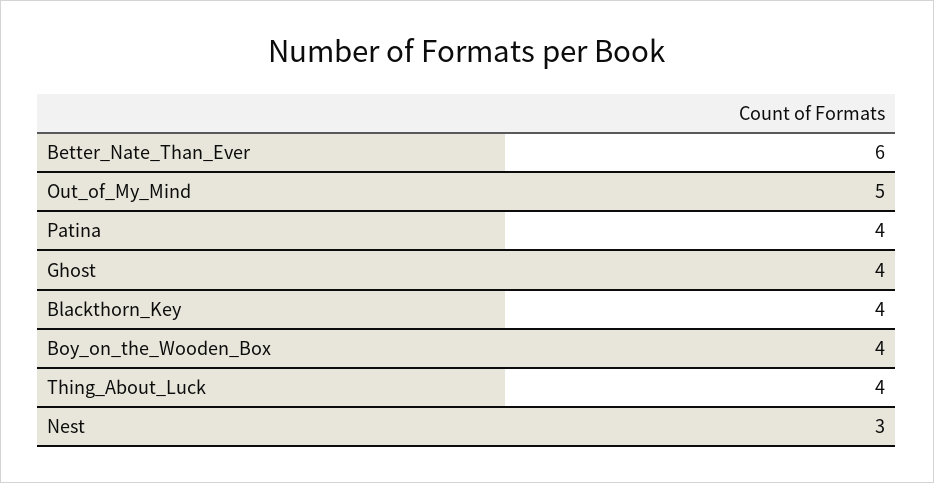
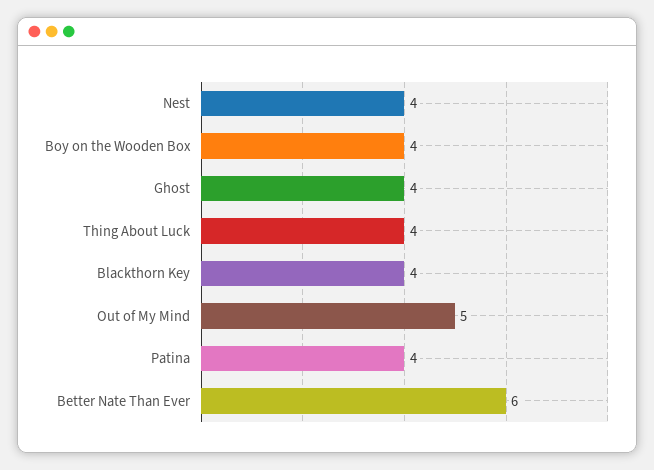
  {
    "Better_Nate_Than_Ever": 6,
    "Out_of_My_Mind": 5,
    "Patina": 4,
    "Ghost": 4,
    "Blackthorn_Key": 4,
    "Boy_on_the_Wooden_Box": 4,
    "Thing_About_Luck": 4,
-   "Nest": 3
+   "Nest": 4
  }

